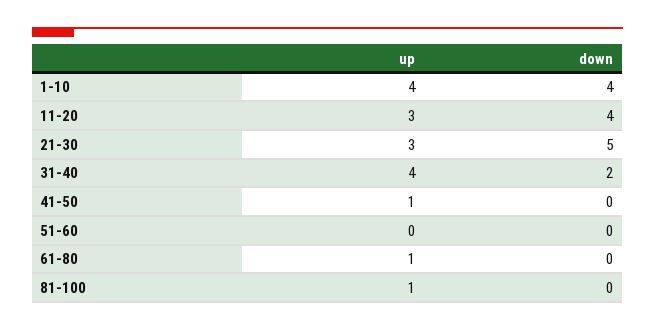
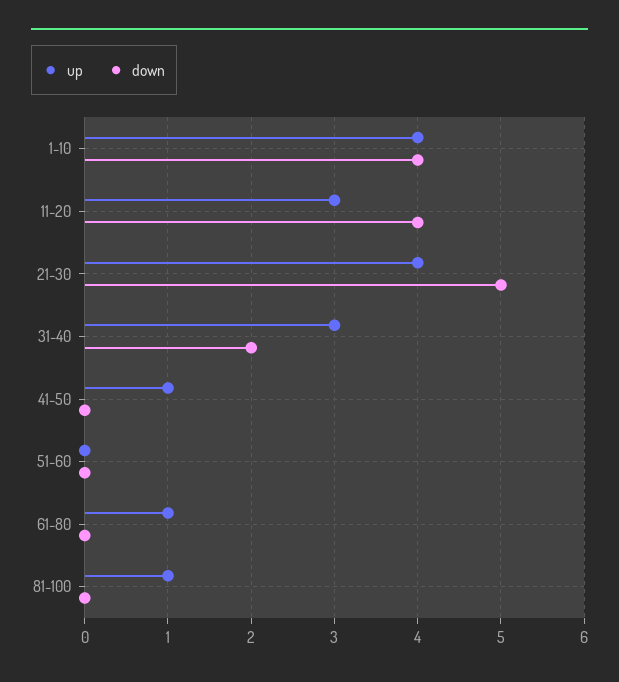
  {
    "up": {
      "1-10": 4,
      "11-20": 3,
-     "21-30": 3,
+     "21-30": 4,
-     "31-40": 4,
+     "31-40": 3,
      "41-50": 1,
      "51-60": 0,
      "61-80": 1,
      "81-100": 1
    },
    "down": {
      "1-10": 4,
      "11-20": 4,
      "21-30": 5,
      "31-40": 2,
      "41-50": 0,
      "51-60": 0,
      "61-80": 0,
      "81-100": 0
    }
  }

